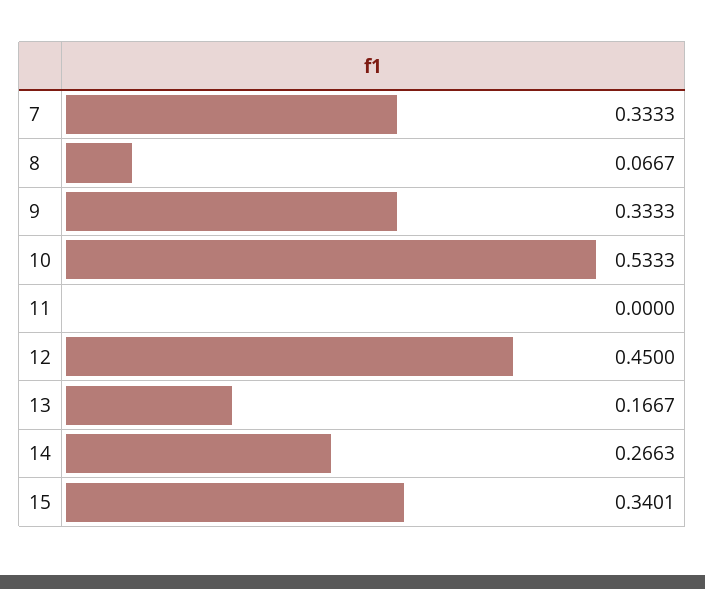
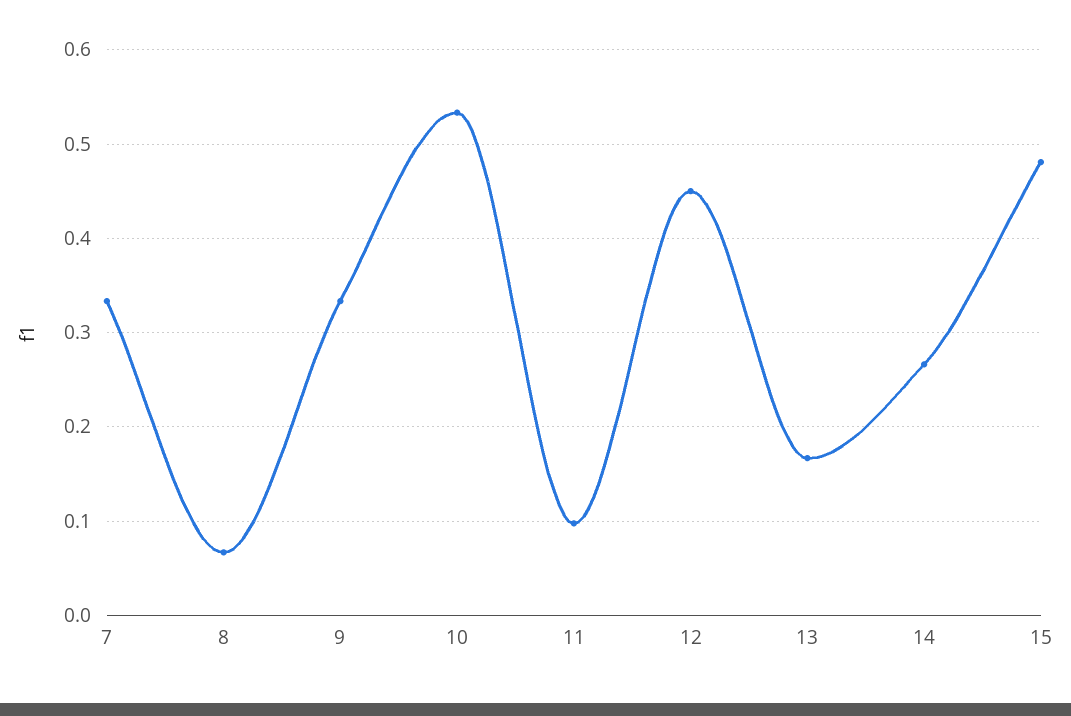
  {
    "7": 0.3333,
    "8": 0.0667,
    "9": 0.3333,
    "10": 0.5333,
-   "11": 0,
+   "11": 0.1,
    "12": 0.45,
    "13": 0.1667,
    "14": 0.2663,
-   "15": 0.3401
+   "15": 0.48
  }

